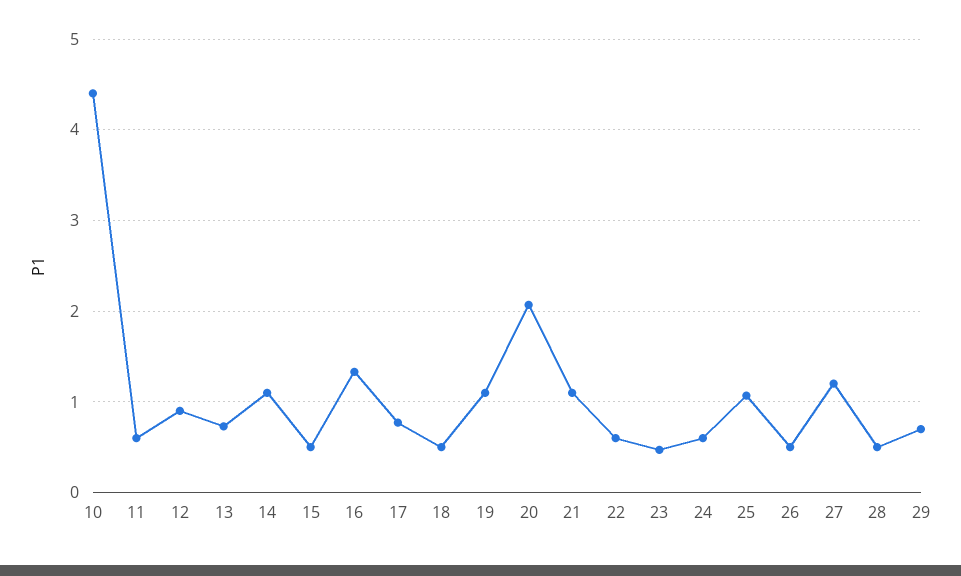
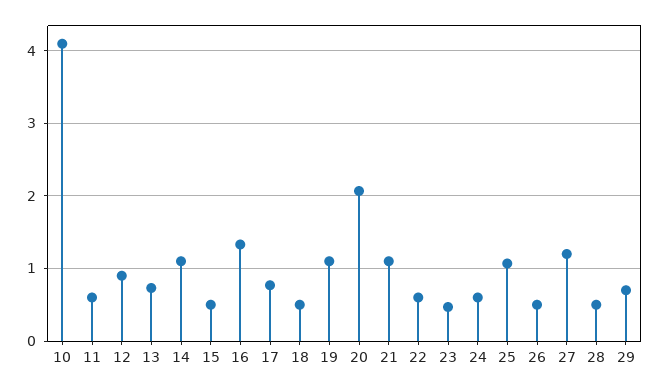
  {
-   "10": 4.4,
+   "10": 4.1,
    "11": 0.6,
    "12": 0.9,
    "13": 0.7,
    "14": 1.1,
    "15": 0.5,
    "16": 1.3,
    "17": 0.8,
    "18": 0.5,
    "19": 1.1,
    "20": 2.1,
    "21": 1.1,
    "22": 0.6,
    "23": 0.5,
    "24": 0.6,
    "25": 1.1,
    "26": 0.5,
    "27": 1.2,
    "28": 0.5,
    "29": 0.7
  }

